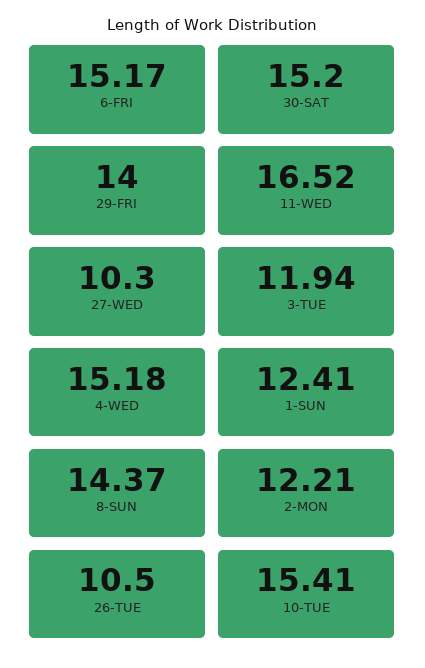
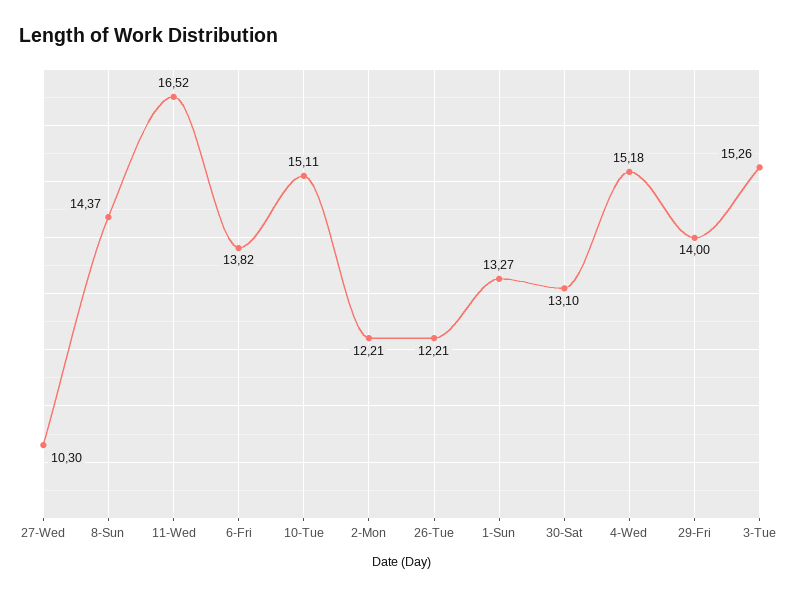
  {
-   "6-FRI": 15.17,
+   "6-FRI": 13.82,
-   "30-SAT": 15.2,
+   "30-SAT": 13.1,
    "29-FRI": 14,
    "11-WED": 16.52,
    "27-WED": 10.3,
-   "3-TUE": 11.94,
+   "3-TUE": 15.26,
    "4-WED": 15.18,
-   "1-SUN": 12.41,
+   "1-SUN": 13.27,
    "8-SUN": 14.37,
    "2-MON": 12.21,
-   "26-TUE": 10.5,
+   "26-TUE": 12.21,
-   "10-TUE": 15.41
+   "10-TUE": 15.11
  }

